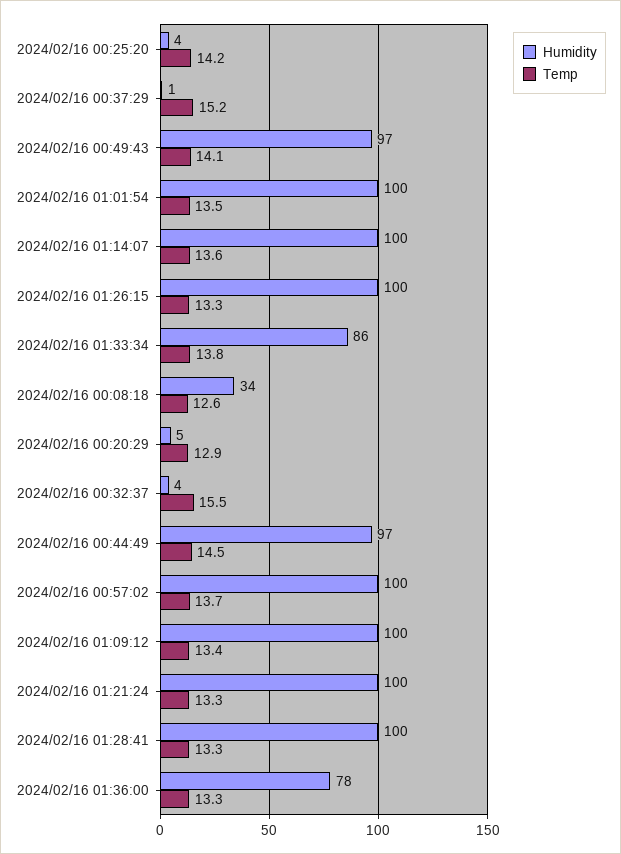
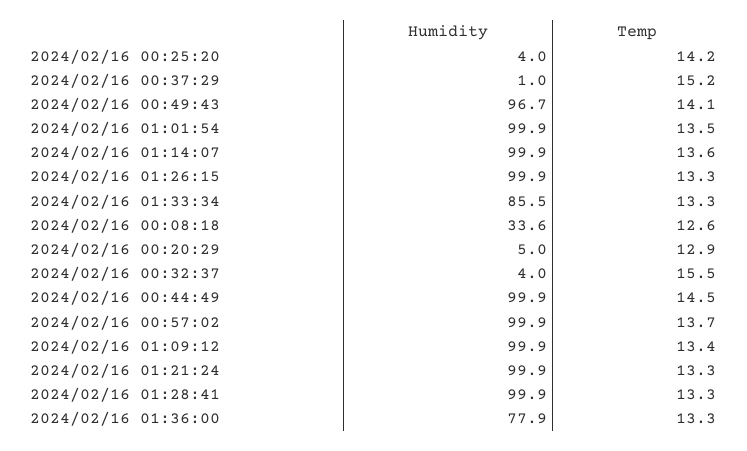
  {
    "Humidity": {
      "2024/02/16 00:25:20": 4,
      "2024/02/16 00:37:29": 1,
      "2024/02/16 00:49:43": 96.7,
      "2024/02/16 01:01:54": 99.9,
      "2024/02/16 01:14:07": 99.9,
      "2024/02/16 01:26:15": 99.9,
      "2024/02/16 01:33:34": 85.5,
      "2024/02/16 00:08:18": 33.6,
      "2024/02/16 00:20:29": 5,
      "2024/02/16 00:32:37": 4,
-     "2024/02/16 00:44:49": 97,
+     "2024/02/16 00:44:49": 99.9,
      "2024/02/16 00:57:02": 99.9,
      "2024/02/16 01:09:12": 99.9,
      "2024/02/16 01:21:24": 99.9,
      "2024/02/16 01:28:41": 99.9,
      "2024/02/16 01:36:00": 77.9
    },
    "Temp": {
      "2024/02/16 00:25:20": 14.2,
      "2024/02/16 00:37:29": 15.2,
      "2024/02/16 00:49:43": 14.1,
      "2024/02/16 01:01:54": 13.5,
      "2024/02/16 01:14:07": 13.6,
      "2024/02/16 01:26:15": 13.3,
-     "2024/02/16 01:33:34": 13.8,
+     "2024/02/16 01:33:34": 13.3,
      "2024/02/16 00:08:18": 12.6,
      "2024/02/16 00:20:29": 12.9,
      "2024/02/16 00:32:37": 15.5,
      "2024/02/16 00:44:49": 14.5,
      "2024/02/16 00:57:02": 13.7,
      "2024/02/16 01:09:12": 13.4,
      "2024/02/16 01:21:24": 13.3,
      "2024/02/16 01:28:41": 13.3,
      "2024/02/16 01:36:00": 13.3
    }
  }

